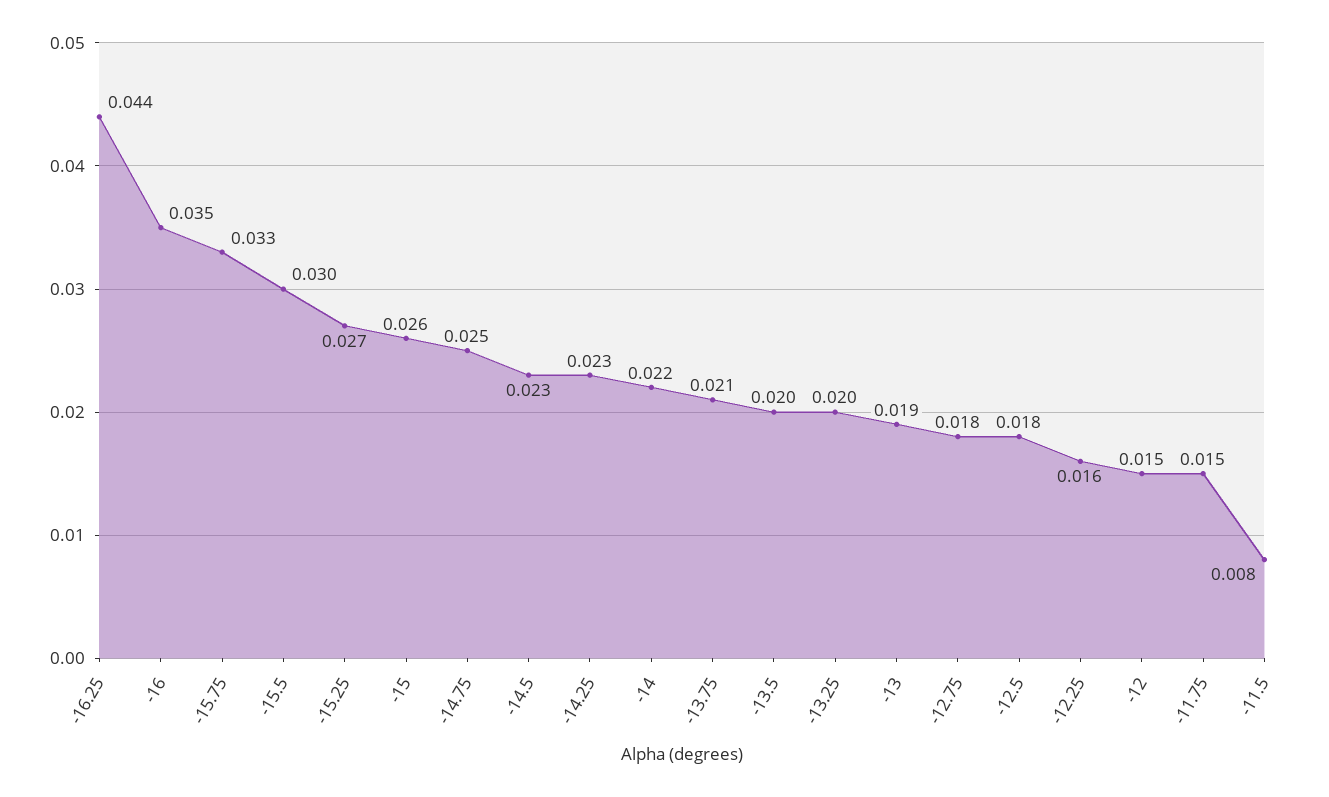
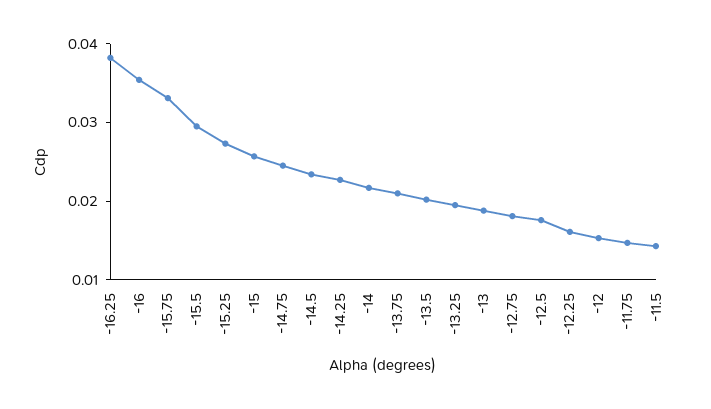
  {
-   "-16.25": 0.044,
+   "-16.25": 0.038,
    "-16": 0.035,
    "-15.75": 0.033,
    "-15.5": 0.03,
    "-15.25": 0.027,
    "-15": 0.026,
    "-14.75": 0.025,
    "-14.5": 0.023,
    "-14.25": 0.023,
    "-14": 0.022,
    "-13.75": 0.021,
    "-13.5": 0.02,
    "-13.25": 0.02,
    "-13": 0.019,
    "-12.75": 0.018,
    "-12.5": 0.018,
    "-12.25": 0.016,
    "-12": 0.015,
    "-11.75": 0.015,
-   "-11.5": 0.008
+   "-11.5": 0.014
  }

